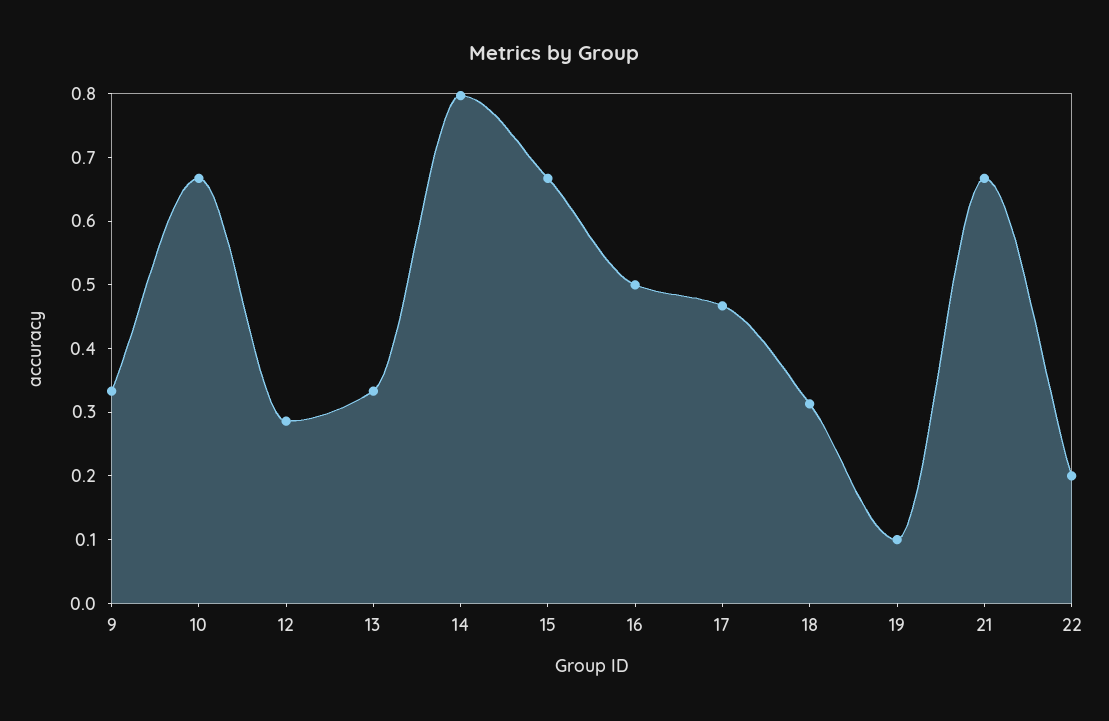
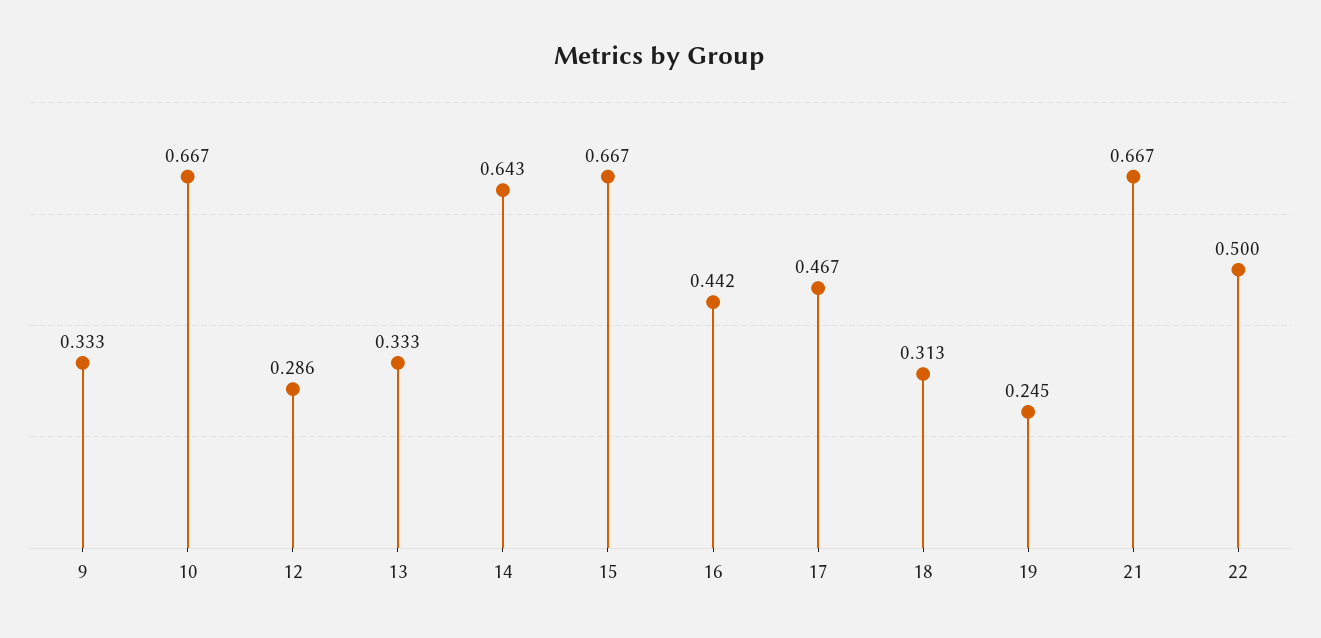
  {
    "9": 0.333,
    "10": 0.667,
    "12": 0.286,
    "13": 0.333,
-   "14": 0.8,
+   "14": 0.643,
    "15": 0.667,
-   "16": 0.5,
+   "16": 0.442,
    "17": 0.467,
    "18": 0.313,
-   "19": 0.1,
+   "19": 0.245,
    "21": 0.667,
-   "22": 0.2
+   "22": 0.5
  }

